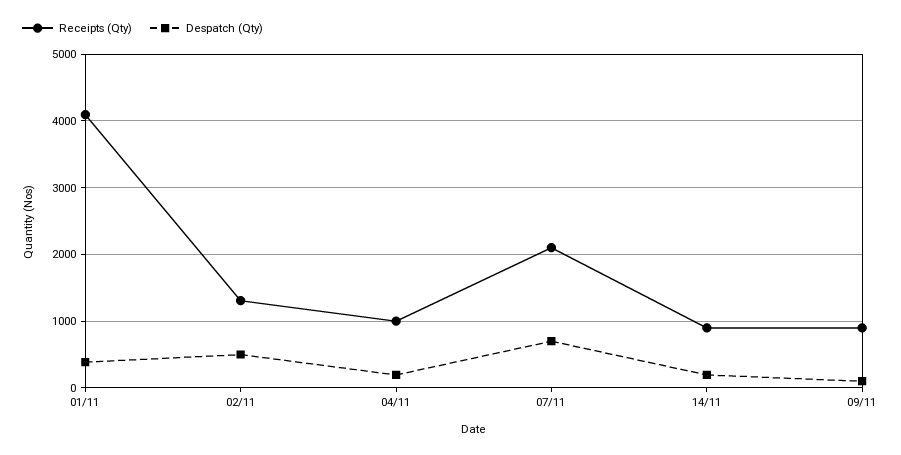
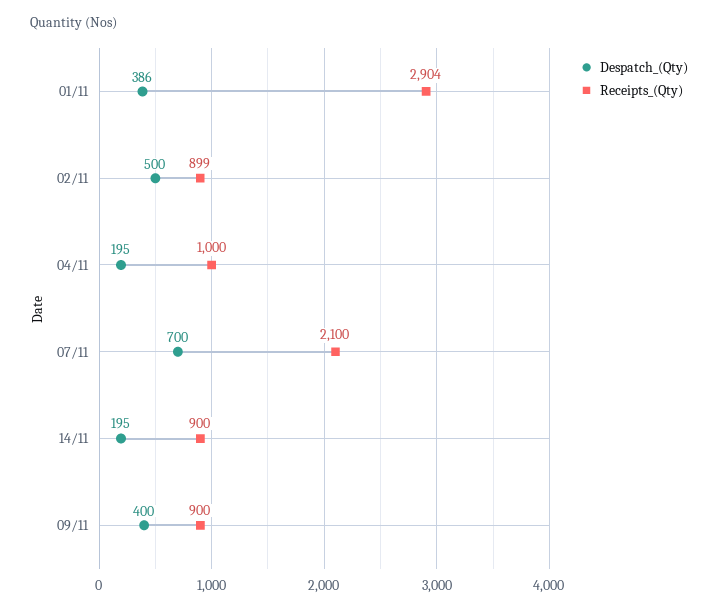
  {
    "Receipts (Qty)": {
-     "01/11": 4100,
+     "01/11": 2904,
-     "02/11": 1300,
+     "02/11": 899,
      "04/11": 1000,
      "07/11": 2100,
      "14/11": 900,
      "09/11": 900
    },
    "Despatch (Qty)": {
      "01/11": 386,
      "02/11": 500,
      "04/11": 195,
      "07/11": 700,
      "14/11": 195,
-     "09/11": 100
+     "09/11": 400
    }
  }

